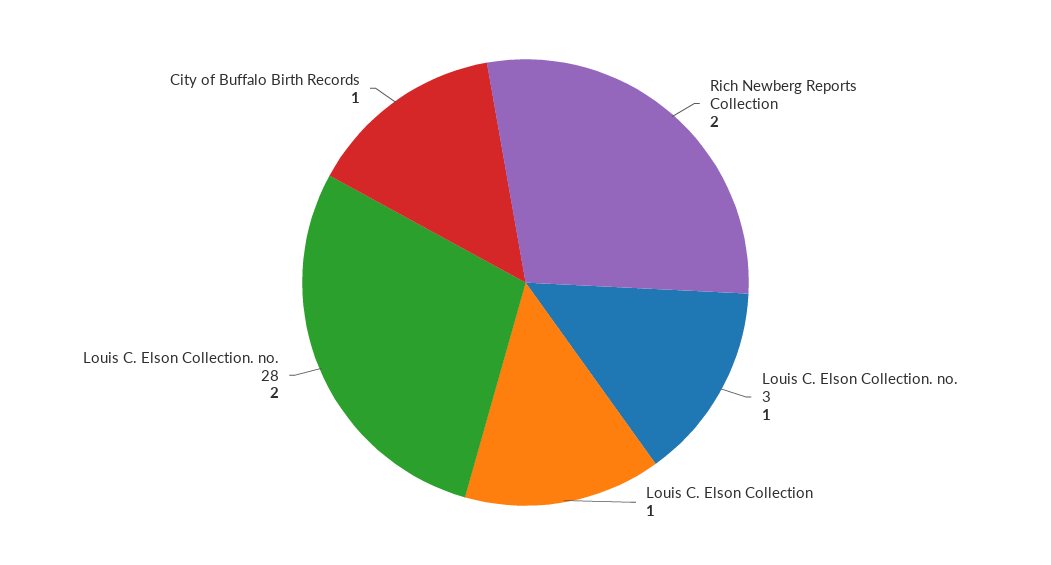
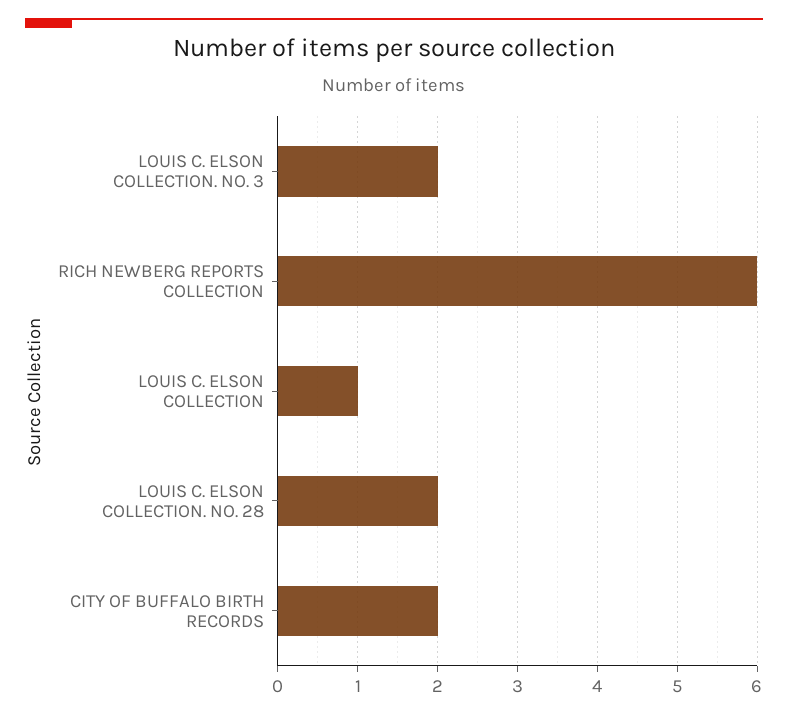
  {
-   "Rich Newberg Reports Collection": 2,
+   "Rich Newberg Reports Collection": 6,
-   "Louis C. Elson Collection. no. 3": 1,
+   "Louis C. Elson Collection. no. 3": 2,
    "Louis C. Elson Collection": 1,
    "Louis C. Elson Collection. no. 28": 2,
-   "City of Buffalo Birth Records": 1
+   "City of Buffalo Birth Records": 2
  }

